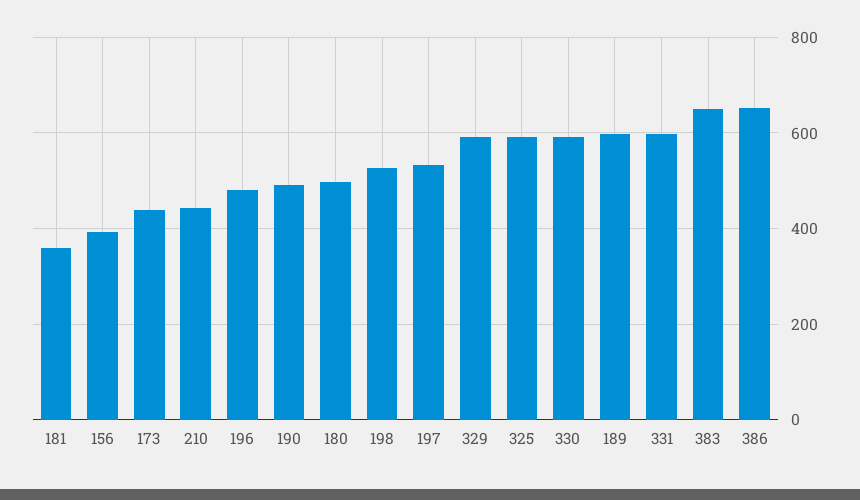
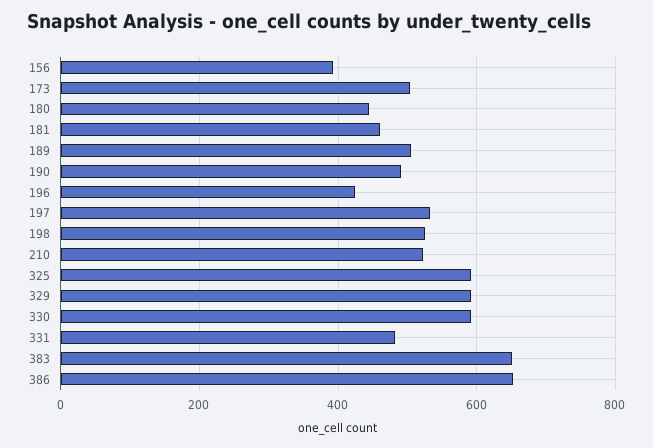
  {
-   "181": 360,
+   "181": 460,
    "156": 400,
-   "173": 440,
+   "173": 500,
-   "210": 440,
+   "210": 520,
-   "196": 480,
+   "196": 420,
    "190": 500,
-   "180": 500,
+   "180": 440,
    "198": 520,
    "197": 540,
    "329": 600,
    "325": 600,
    "330": 600,
-   "189": 600,
+   "189": 500,
-   "331": 600,
+   "331": 480,
    "383": 660,
    "386": 660
  }

